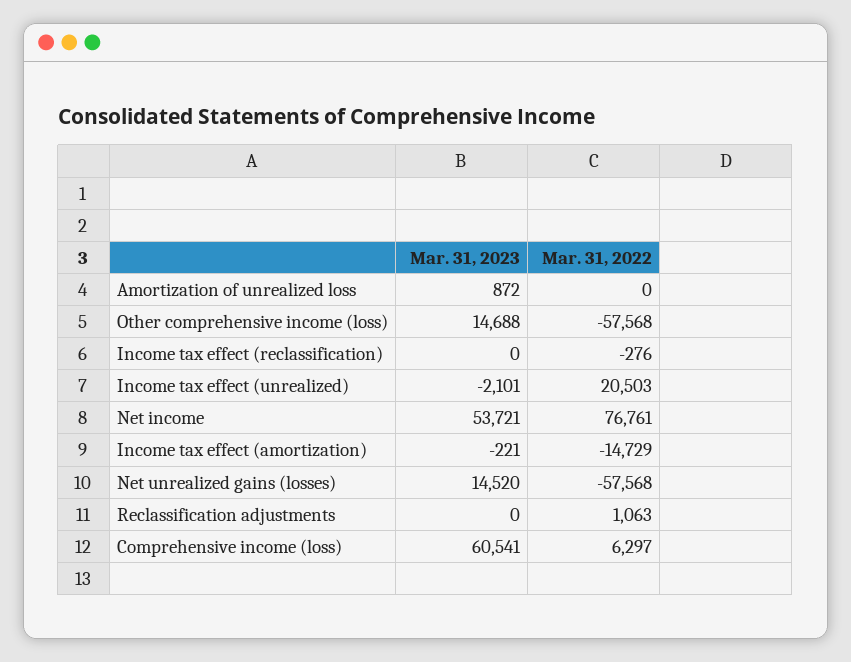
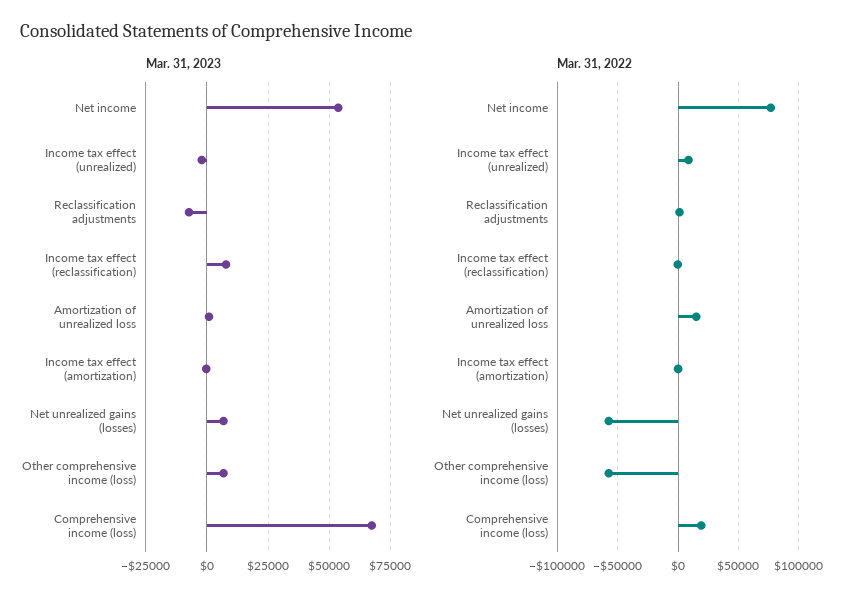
  {
    "Mar. 31, 2023": {
      "Amortization of unrealized loss": 872,
-     "Other comprehensive income (loss)": 14688,
+     "Other comprehensive income (loss)": 7500,
-     "Income tax effect (reclassification)": 0,
+     "Income tax effect (reclassification)": 7500,
      "Income tax effect (unrealized)": -2101,
      "Net income": 53721,
      "Income tax effect (amortization)": -221,
-     "Net unrealized gains (losses)": 14520,
+     "Net unrealized gains (losses)": 7500,
-     "Reclassification adjustments": 0,
+     "Reclassification adjustments": -7500,
-     "Comprehensive income (loss)": 60541
+     "Comprehensive income (loss)": 67500
    },
    "Mar. 31, 2022": {
-     "Amortization of unrealized loss": 0,
+     "Amortization of unrealized loss": 15000,
      "Other comprehensive income (loss)": -57568,
      "Income tax effect (reclassification)": -276,
-     "Income tax effect (unrealized)": 20503,
+     "Income tax effect (unrealized)": 10000,
      "Net income": 76761,
-     "Income tax effect (amortization)": -14729,
+     "Income tax effect (amortization)": 0,
      "Net unrealized gains (losses)": -57568,
      "Reclassification adjustments": 1063,
-     "Comprehensive income (loss)": 6297
+     "Comprehensive income (loss)": 20000
    }
  }

